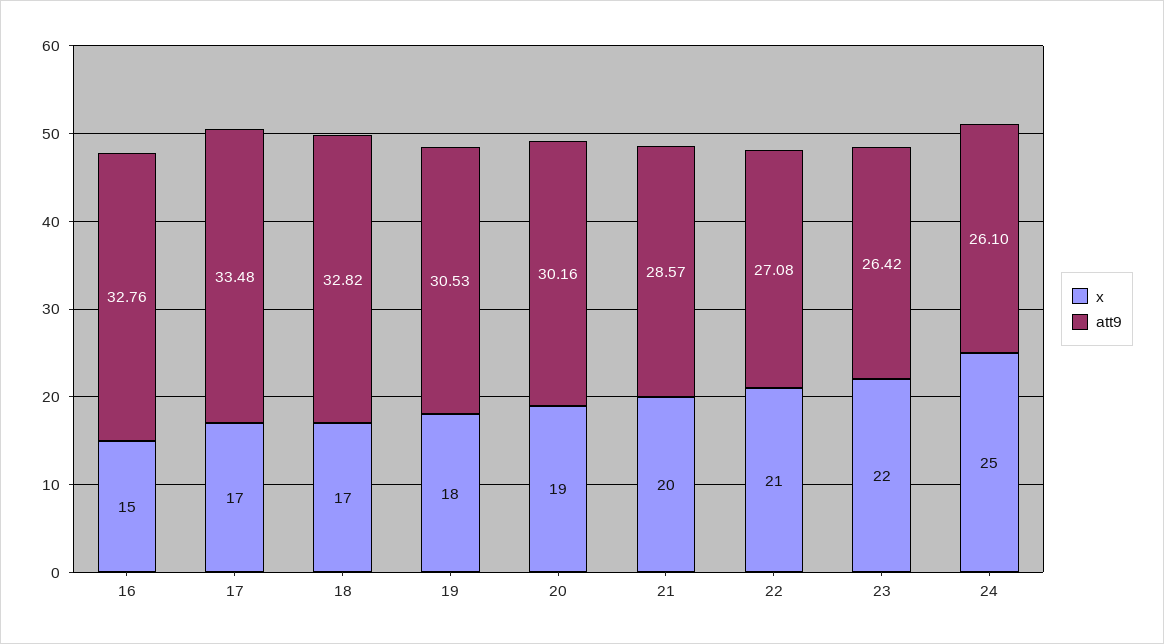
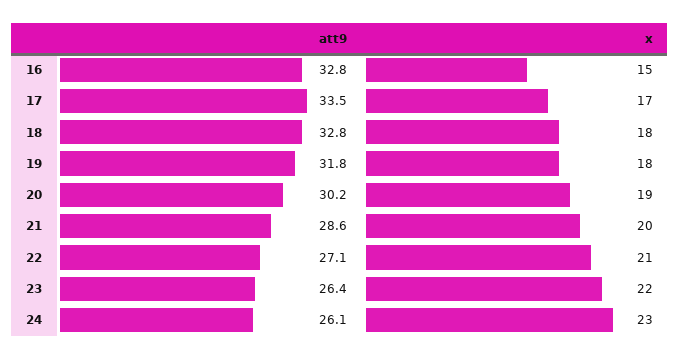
  {
    "x": {
      "16": 15,
      "17": 17,
-     "18": 17,
+     "18": 18,
      "19": 18,
      "20": 19,
      "21": 20,
      "22": 21,
      "23": 22,
-     "24": 25
+     "24": 23
    },
    "att9": {
      "16": 32.76,
      "17": 33.48,
      "18": 32.82,
-     "19": 30.53,
+     "19": 31.8,
      "20": 30.16,
      "21": 28.57,
      "22": 27.08,
      "23": 26.42,
      "24": 26.1
    }
  }

